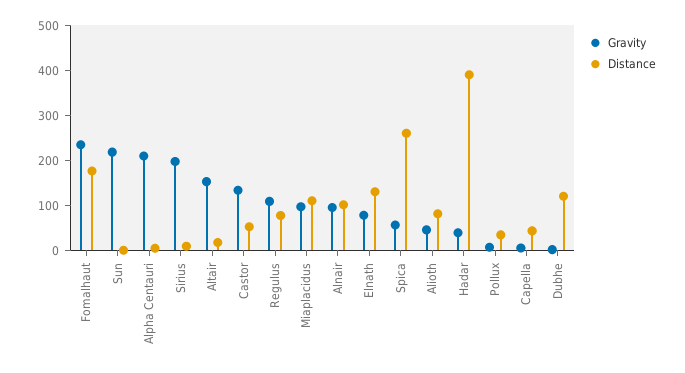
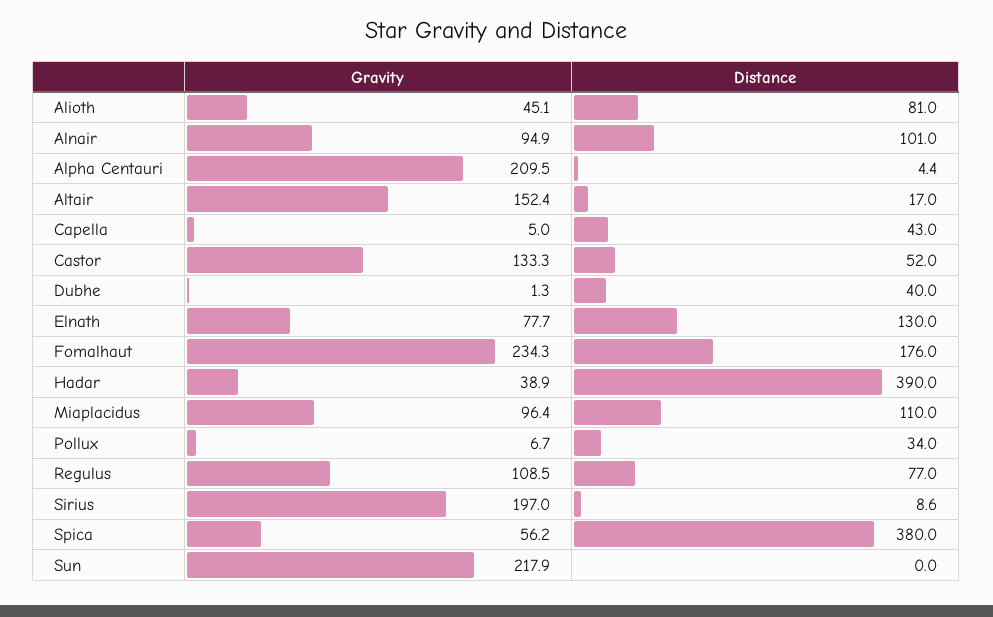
  {
    "Gravity": {
      "Fomalhaut": 234.3,
      "Sun": 217.9,
      "Alpha Centauri": 209.5,
      "Sirius": 197,
      "Altair": 152.4,
      "Castor": 133.3,
      "Regulus": 108.5,
      "Miaplacidus": 96.4,
      "Alnair": 94.9,
      "Elnath": 77.7,
      "Spica": 56.2,
      "Alioth": 45.1,
      "Hadar": 38.9,
      "Pollux": 6.7,
      "Capella": 5,
      "Dubhe": 1.3
    },
    "Distance": {
      "Fomalhaut": 176,
      "Sun": 0,
      "Alpha Centauri": 4.4,
      "Sirius": 8.6,
      "Altair": 17,
      "Castor": 52,
      "Regulus": 77,
      "Miaplacidus": 110,
      "Alnair": 101,
      "Elnath": 130,
-     "Spica": 260,
+     "Spica": 380,
      "Alioth": 81,
      "Hadar": 390,
      "Pollux": 34,
      "Capella": 43,
-     "Dubhe": 120
+     "Dubhe": 40
    }
  }

